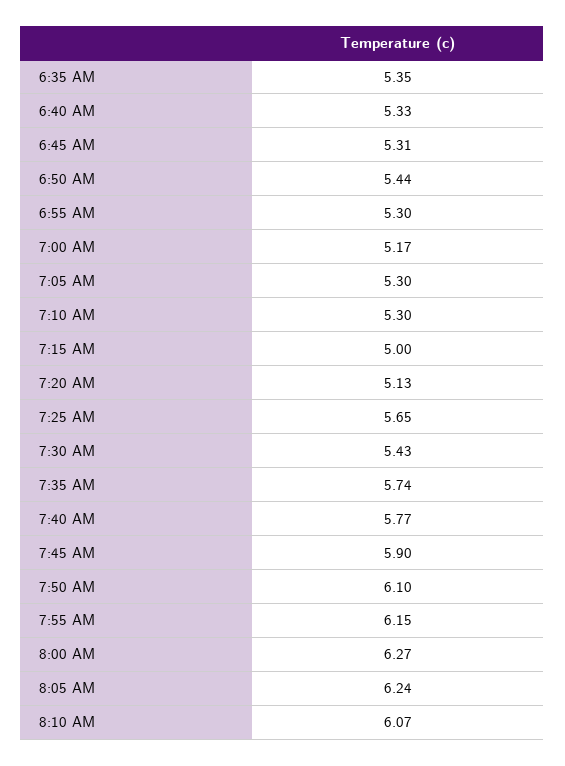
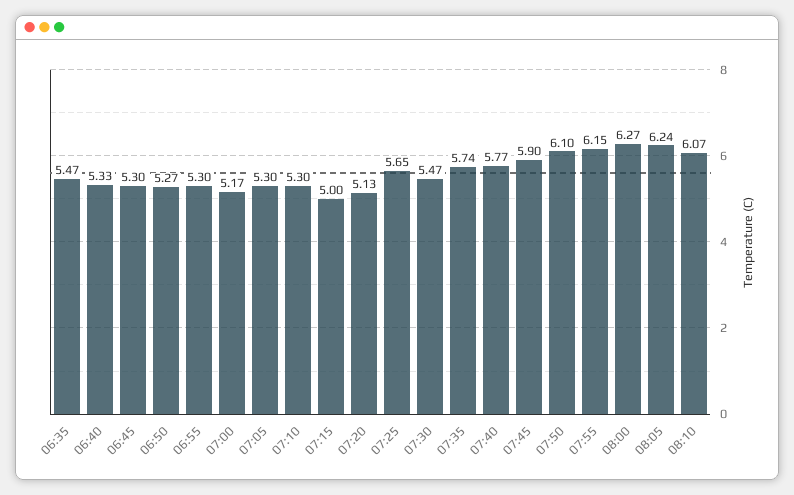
  {
-   "6:35 AM": 5.35,
+   "6:35 AM": 5.47,
    "6:40 AM": 5.33,
-   "6:45 AM": 5.31,
+   "6:45 AM": 5.3,
-   "6:50 AM": 5.44,
+   "6:50 AM": 5.27,
    "6:55 AM": 5.3,
    "7:00 AM": 5.17,
    "7:05 AM": 5.3,
    "7:10 AM": 5.3,
    "7:15 AM": 5,
    "7:20 AM": 5.13,
    "7:25 AM": 5.65,
-   "7:30 AM": 5.43,
+   "7:30 AM": 5.47,
    "7:35 AM": 5.74,
    "7:40 AM": 5.77,
    "7:45 AM": 5.9,
    "7:50 AM": 6.1,
    "7:55 AM": 6.15,
    "8:00 AM": 6.27,
    "8:05 AM": 6.24,
    "8:10 AM": 6.07
  }

